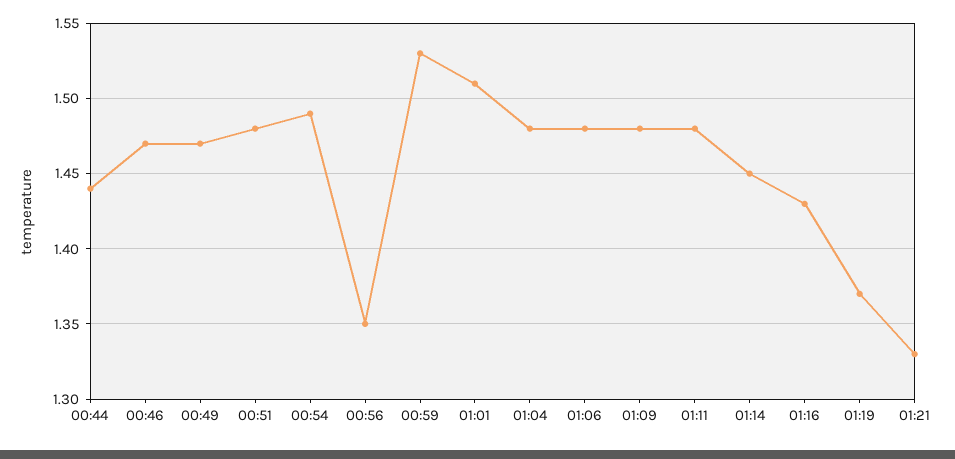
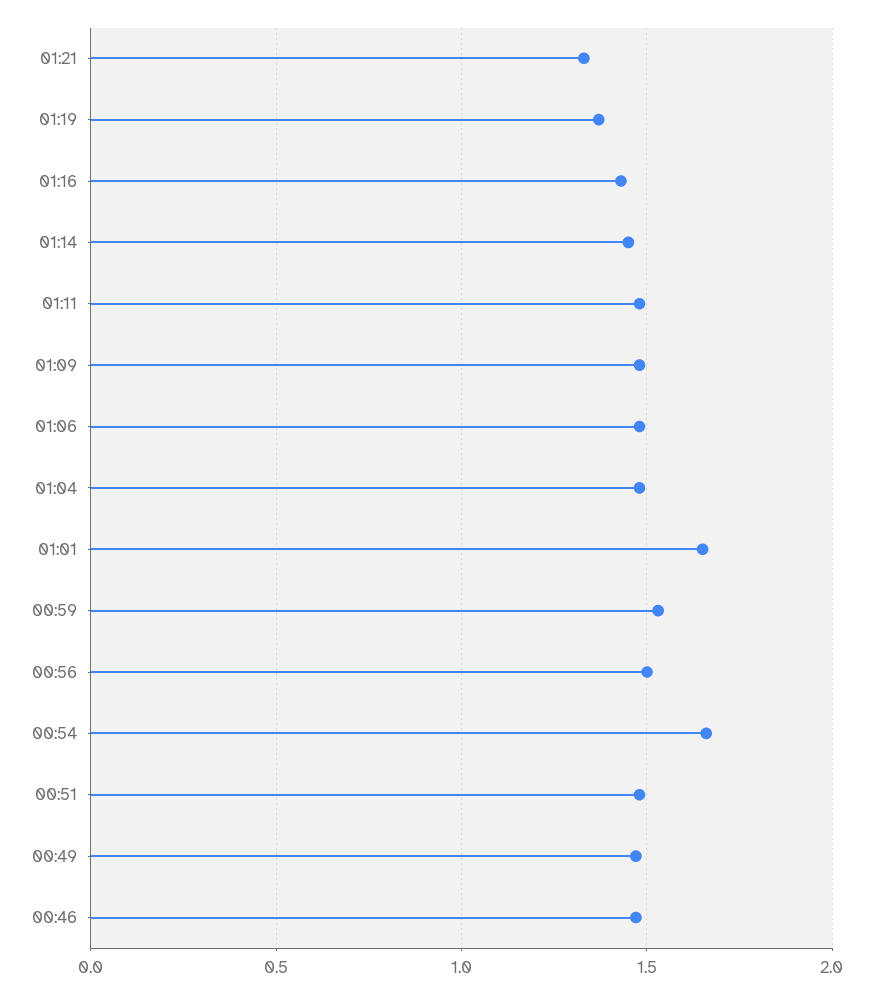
  {
-   "00:44": 1.44,
    "00:46": 1.47,
    "00:49": 1.47,
    "00:51": 1.48,
-   "00:54": 1.49,
+   "00:54": 1.65,
-   "00:56": 1.35,
+   "00:56": 1.5,
    "00:59": 1.53,
-   "01:01": 1.51,
+   "01:01": 1.65,
    "01:04": 1.48,
    "01:06": 1.48,
    "01:09": 1.48,
    "01:11": 1.48,
    "01:14": 1.45,
    "01:16": 1.43,
    "01:19": 1.37,
    "01:21": 1.33
  }

